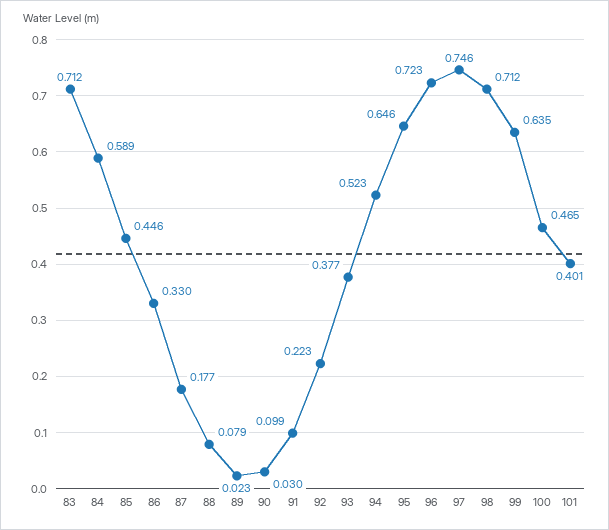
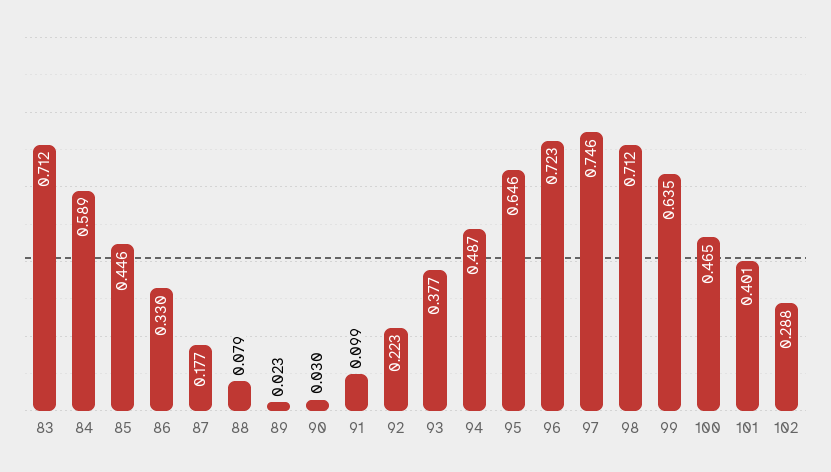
  {
    "83": 0.712,
    "84": 0.589,
    "85": 0.446,
    "86": 0.33,
    "87": 0.177,
    "88": 0.079,
    "89": 0.023,
    "90": 0.03,
    "91": 0.099,
    "92": 0.223,
    "93": 0.377,
-   "94": 0.523,
+   "94": 0.487,
    "95": 0.646,
    "96": 0.723,
    "97": 0.746,
    "98": 0.712,
    "99": 0.635,
    "100": 0.465,
-   "101": 0.401
+   "101": 0.401,
+   "102": 0.288
  }

